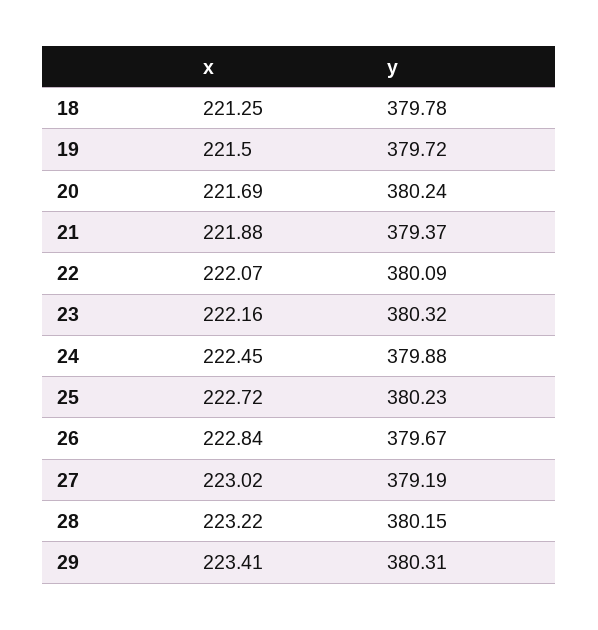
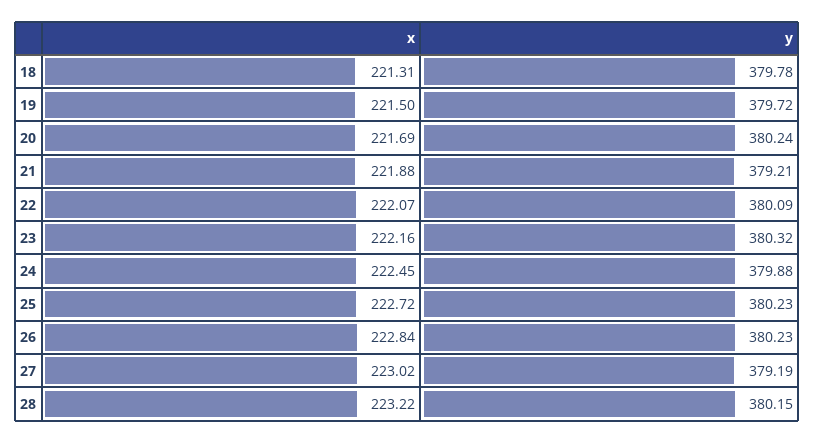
  {
    "x": {
-     "18": 221.25,
+     "18": 221.31,
      "19": 221.5,
      "20": 221.69,
      "21": 221.88,
      "22": 222.07,
      "23": 222.16,
      "24": 222.45,
      "25": 222.72,
      "26": 222.84,
      "27": 223.02,
-     "28": 223.22,
+     "28": 223.22
-     "29": 223.41
    },
    "y": {
      "18": 379.78,
      "19": 379.72,
      "20": 380.24,
-     "21": 379.37,
+     "21": 379.21,
      "22": 380.09,
      "23": 380.32,
      "24": 379.88,
      "25": 380.23,
-     "26": 379.67,
+     "26": 380.23,
      "27": 379.19,
-     "28": 380.15,
+     "28": 380.15
-     "29": 380.31
    }
  }

